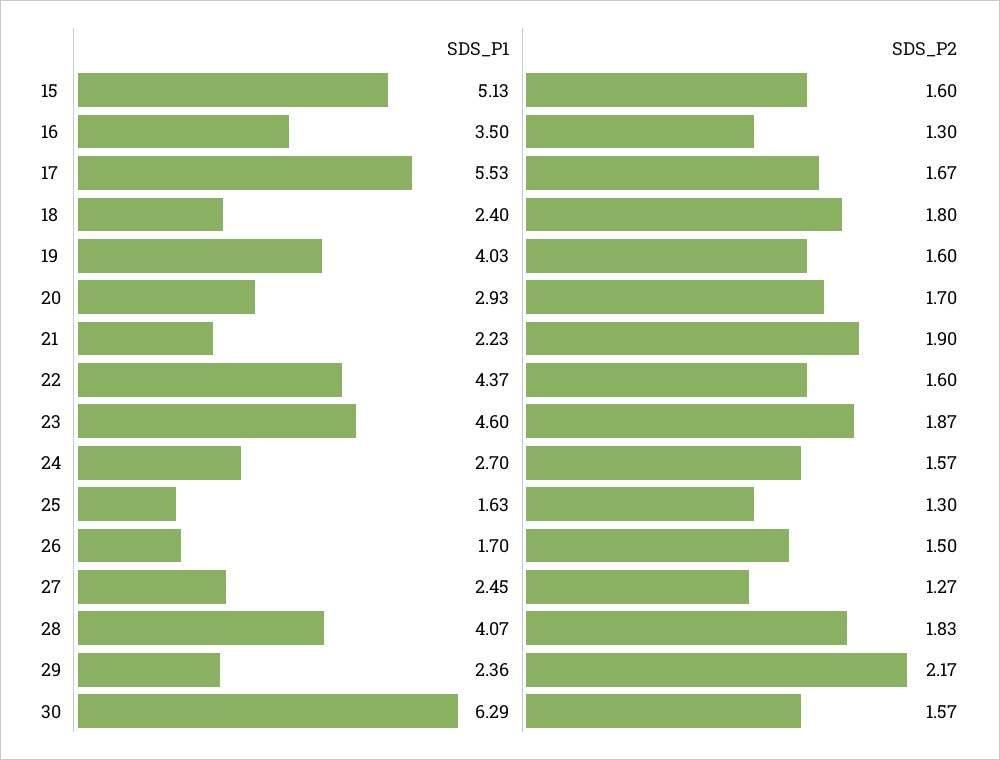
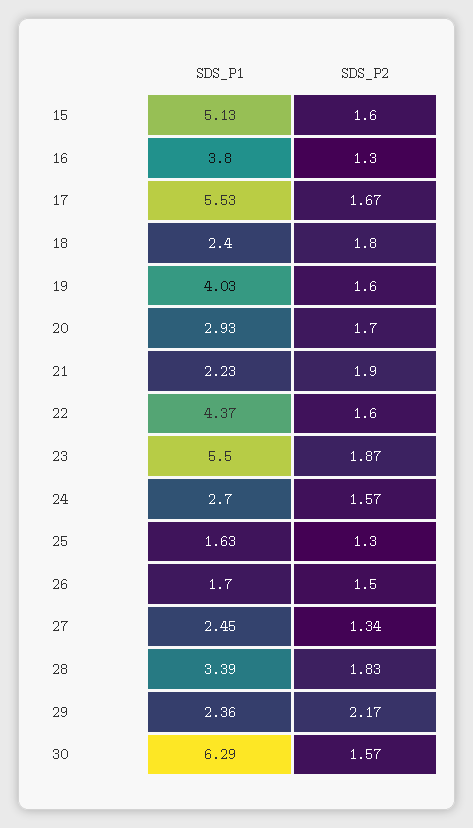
  {
    "SDS_P1": {
      "15": 5.13,
-     "16": 3.5,
+     "16": 3.8,
      "17": 5.53,
      "18": 2.4,
      "19": 4.03,
      "20": 2.93,
      "21": 2.23,
      "22": 4.37,
-     "23": 4.6,
+     "23": 5.5,
      "24": 2.7,
      "25": 1.63,
      "26": 1.7,
      "27": 2.45,
-     "28": 4.07,
+     "28": 3.39,
      "29": 2.36,
      "30": 6.29
    },
    "SDS_P2": {
      "15": 1.6,
      "16": 1.3,
      "17": 1.67,
      "18": 1.8,
      "19": 1.6,
      "20": 1.7,
      "21": 1.9,
      "22": 1.6,
      "23": 1.87,
      "24": 1.57,
      "25": 1.3,
      "26": 1.5,
-     "27": 1.27,
+     "27": 1.34,
      "28": 1.83,
      "29": 2.17,
      "30": 1.57
    }
  }

